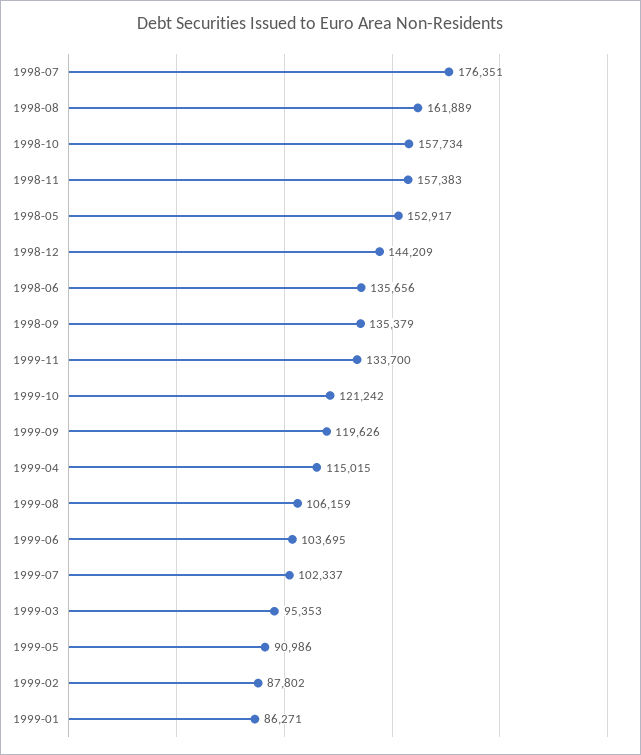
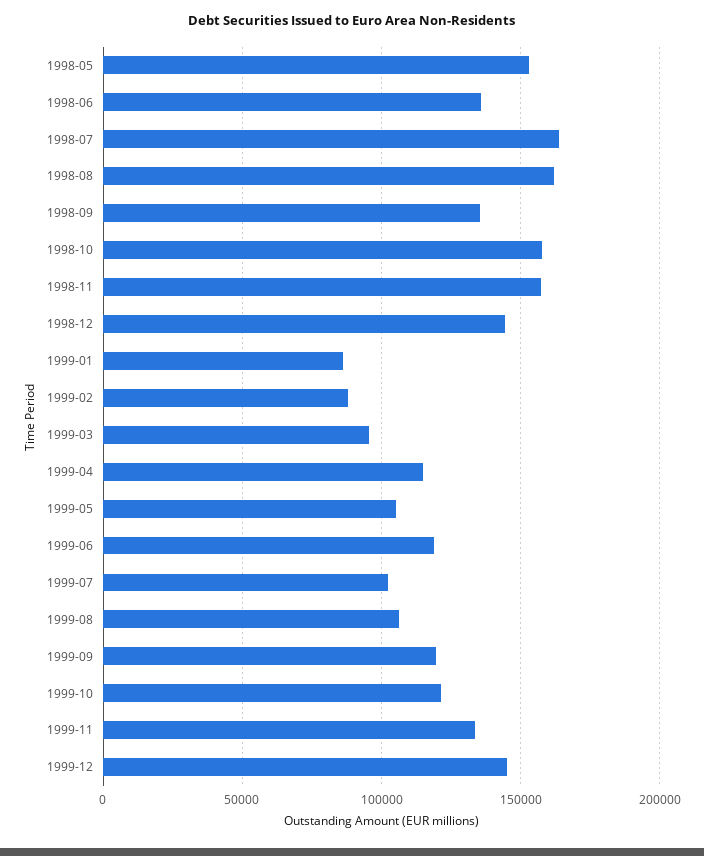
  {
-   "1998-07": 176351,
+   "1998-07": 165000,
    "1998-08": 161889,
    "1998-10": 157734,
    "1998-11": 157383,
    "1998-05": 152917,
    "1998-12": 144209,
    "1998-06": 135656,
    "1998-09": 135379,
    "1999-11": 133700,
    "1999-10": 121242,
    "1999-09": 119626,
    "1999-04": 115015,
    "1999-08": 106159,
-   "1999-06": 103695,
+   "1999-06": 120000,
    "1999-07": 102337,
    "1999-03": 95353,
-   "1999-05": 90986,
+   "1999-05": 105000,
    "1999-02": 87802,
-   "1999-01": 86271
+   "1999-01": 86271,
+   "1999-12": 145000
  }

